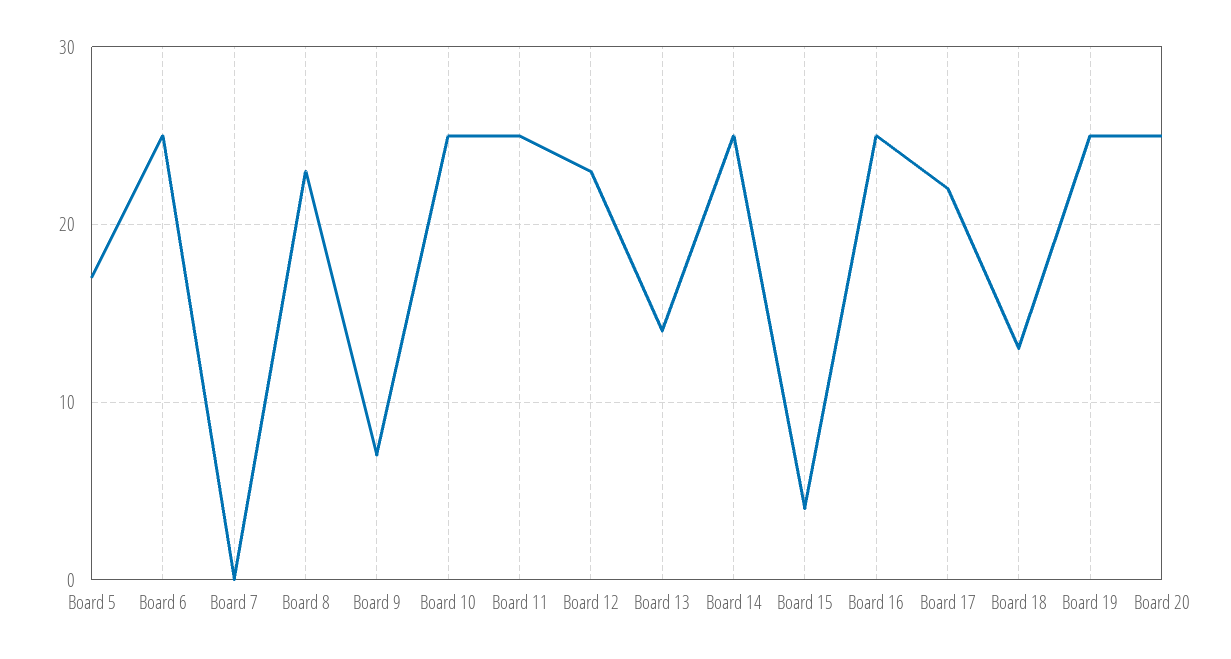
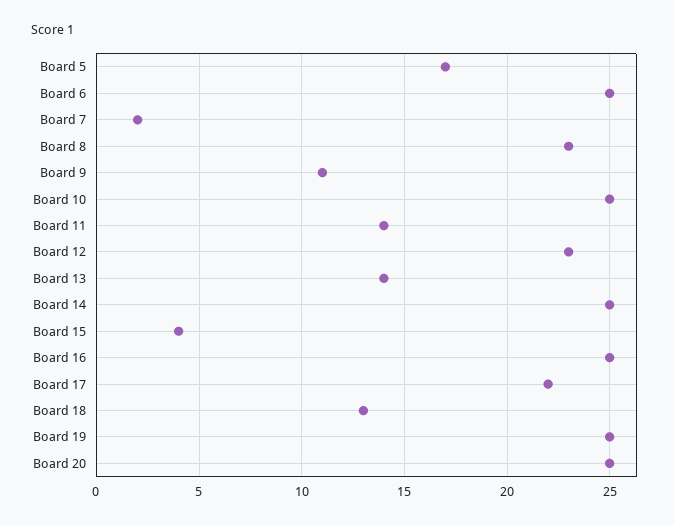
  {
    "Board 5": 17,
    "Board 6": 25,
-   "Board 7": 0,
+   "Board 7": 2,
    "Board 8": 23,
-   "Board 9": 7,
+   "Board 9": 11,
    "Board 10": 25,
-   "Board 11": 25,
+   "Board 11": 14,
    "Board 12": 23,
    "Board 13": 14,
    "Board 14": 25,
    "Board 15": 4,
    "Board 16": 25,
    "Board 17": 22,
    "Board 18": 13,
    "Board 19": 25,
    "Board 20": 25
  }

